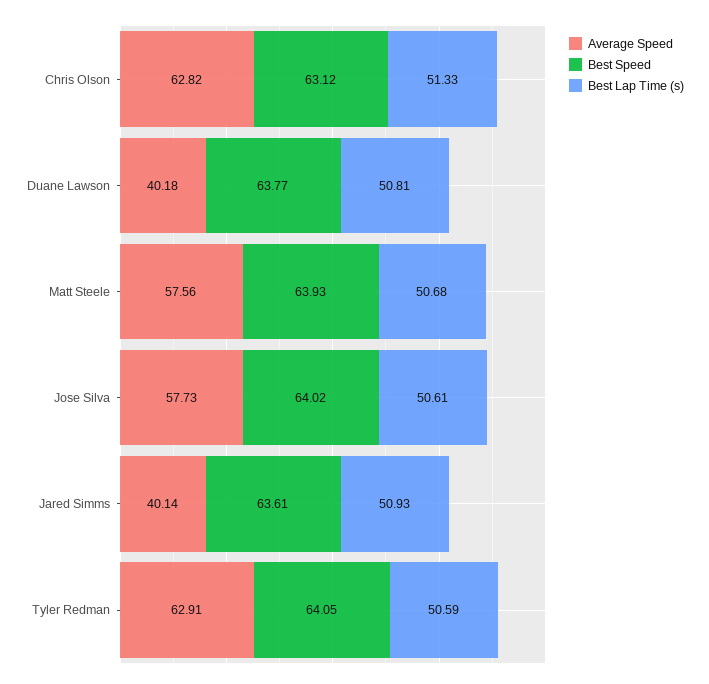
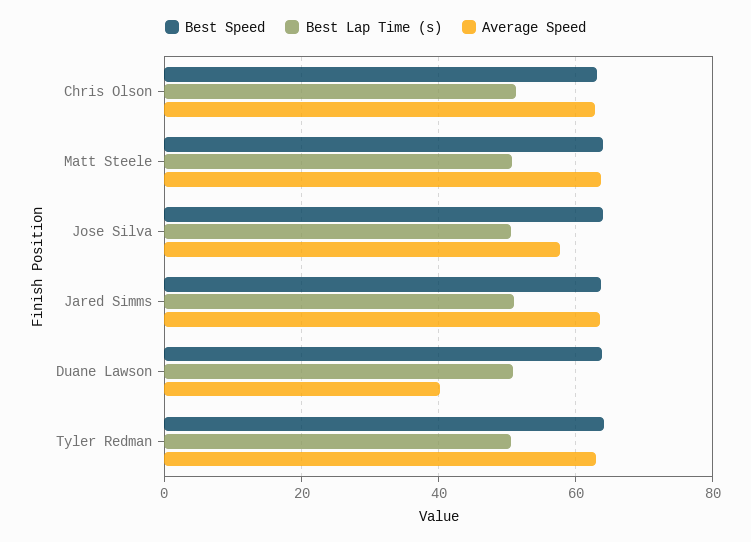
  {
    "Average Speed": {
      "Chris Olson": 62.82,
      "Duane Lawson": 40.18,
-     "Matt Steele": 57.56,
+     "Matt Steele": 64,
      "Jose Silva": 57.73,
-     "Jared Simms": 40.14,
+     "Jared Simms": 64,
      "Tyler Redman": 62.91
    },
    "Best Speed": {
      "Chris Olson": 63.12,
      "Duane Lawson": 63.77,
      "Matt Steele": 63.93,
      "Jose Silva": 64.02,
      "Jared Simms": 63.61,
      "Tyler Redman": 64.05
    },
    "Best Lap Time (s)": {
      "Chris Olson": 51.33,
      "Duane Lawson": 50.81,
      "Matt Steele": 50.68,
      "Jose Silva": 50.61,
      "Jared Simms": 50.93,
      "Tyler Redman": 50.59
    }
  }

